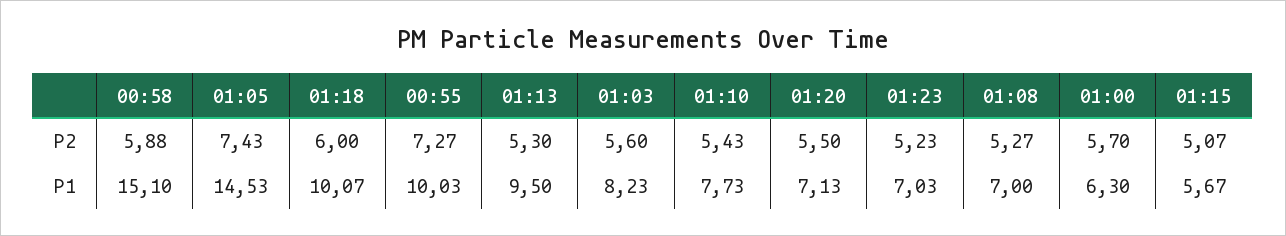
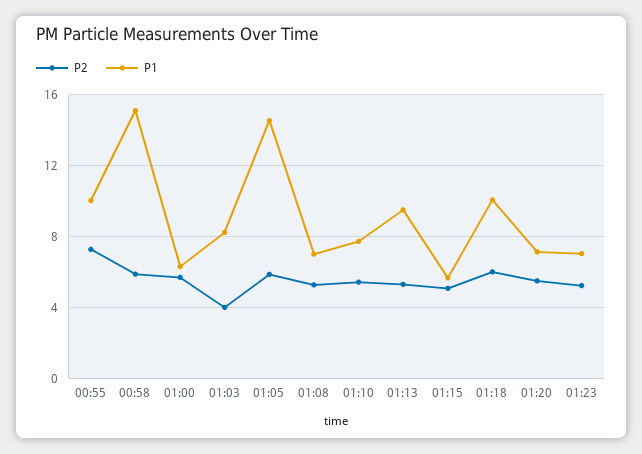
  {
    "P2": {
      "00:58": 5.88,
-     "01:05": 7.43,
+     "01:05": 6,
      "01:18": 6,
      "00:55": 7.27,
      "01:13": 5.3,
-     "01:03": 5.6,
+     "01:03": 4,
      "01:10": 5.43,
      "01:20": 5.5,
      "01:23": 5.23,
      "01:08": 5.27,
      "01:00": 5.7,
      "01:15": 5.07
    },
    "P1": {
      "00:58": 15.1,
      "01:05": 14.53,
      "01:18": 10.07,
      "00:55": 10.03,
      "01:13": 9.5,
      "01:03": 8.23,
      "01:10": 7.73,
      "01:20": 7.13,
      "01:23": 7.03,
      "01:08": 7,
      "01:00": 6.3,
      "01:15": 5.67
    }
  }

